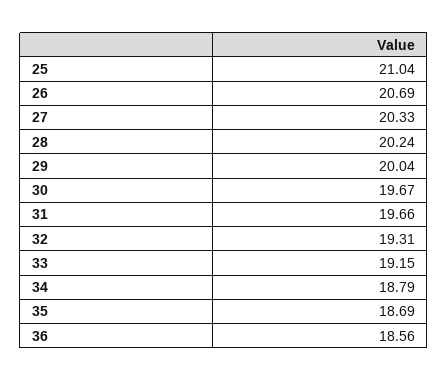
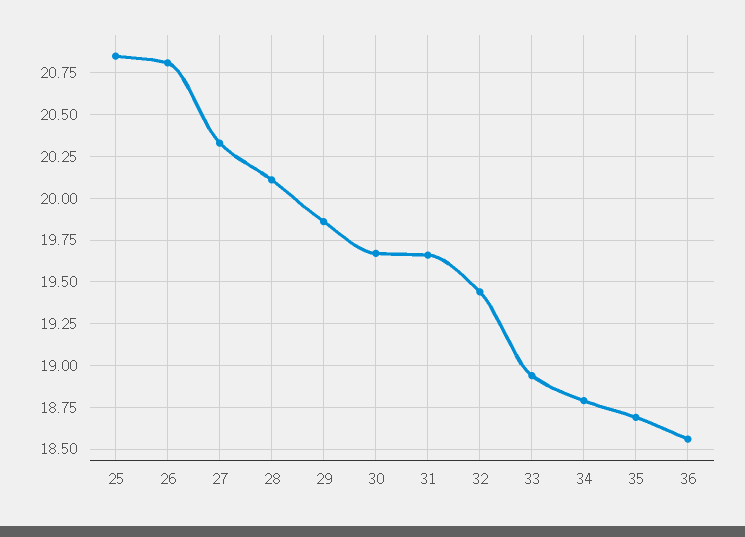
  {
-   "25": 21.04,
+   "25": 20.85,
-   "26": 20.69,
+   "26": 20.8,
    "27": 20.33,
-   "28": 20.24,
+   "28": 20.1,
-   "29": 20.04,
+   "29": 19.85,
    "30": 19.67,
    "31": 19.66,
-   "32": 19.31,
+   "32": 19.45,
-   "33": 19.15,
+   "33": 18.95,
    "34": 18.79,
    "35": 18.69,
    "36": 18.56
  }

